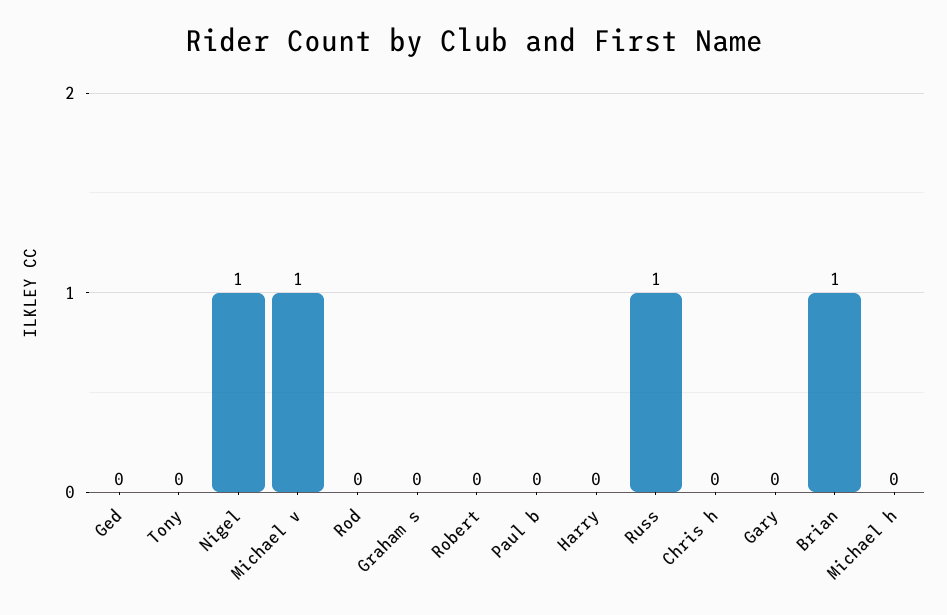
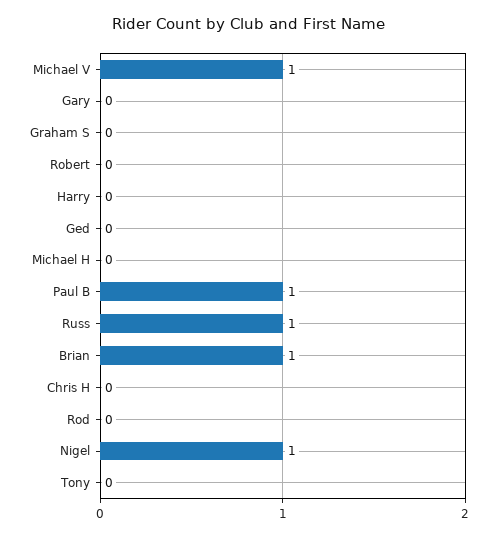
  {
    "Ged": 0,
    "Tony": 0,
    "Nigel": 1,
    "Michael v": 1,
    "Rod": 0,
    "Graham s": 0,
    "Robert": 0,
-   "Paul b": 0,
+   "Paul b": 1,
    "Harry": 0,
    "Russ": 1,
    "Chris h": 0,
    "Gary": 0,
    "Brian": 1,
    "Michael h": 0
  }

